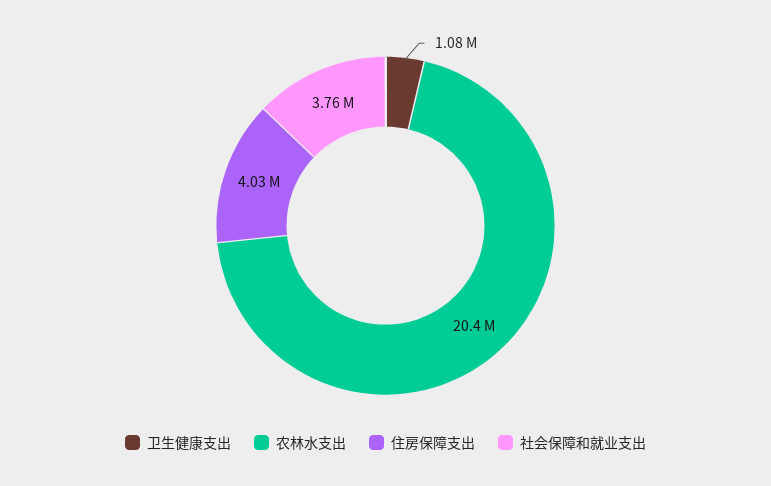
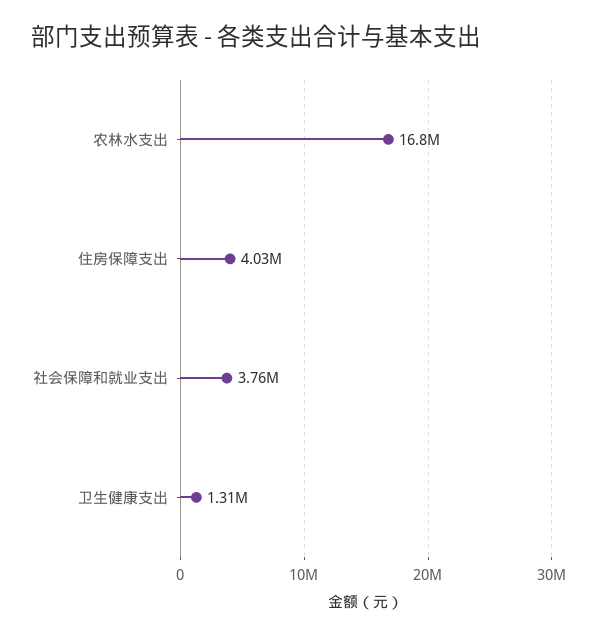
  {
-   "卫生健康支出": 1080000,
+   "卫生健康支出": 1310000,
-   "农林水支出": 20400000,
+   "农林水支出": 16800000,
    "住房保障支出": 4030000,
    "社会保障和就业支出": 3760000
  }

